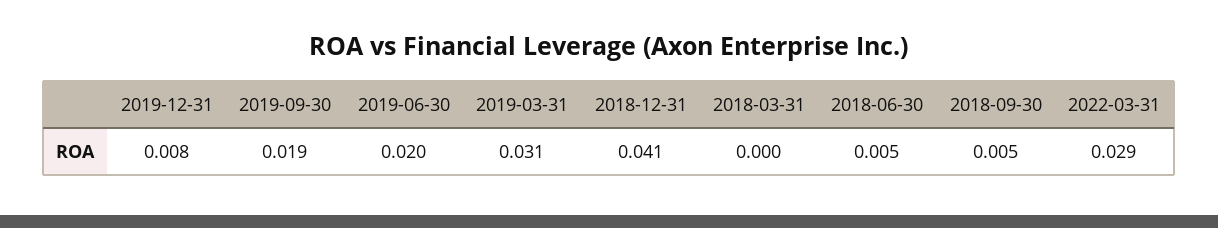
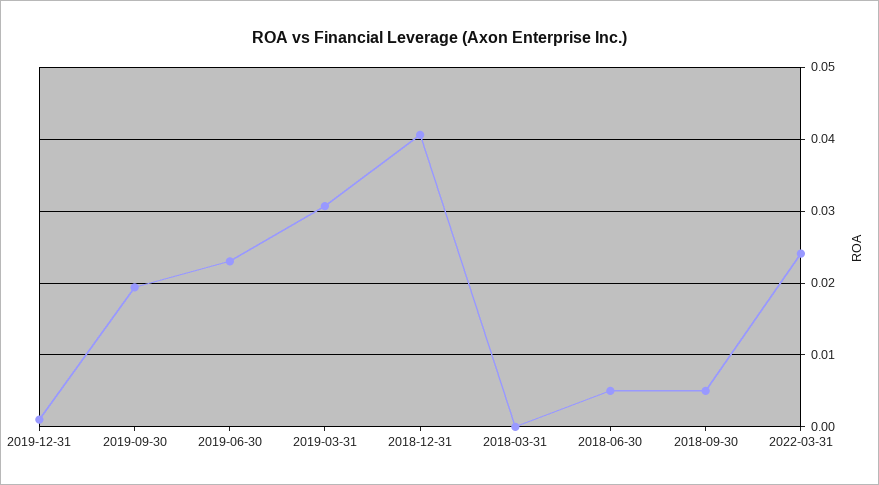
  {
-   "2019-12-31": 0.008,
+   "2019-12-31": 0.001,
    "2019-09-30": 0.019,
-   "2019-06-30": 0.02,
+   "2019-06-30": 0.023,
    "2019-03-31": 0.031,
    "2018-12-31": 0.041,
    "2018-03-31": 0,
    "2018-06-30": 0.005,
    "2018-09-30": 0.005,
-   "2022-03-31": 0.029
+   "2022-03-31": 0.024
  }

